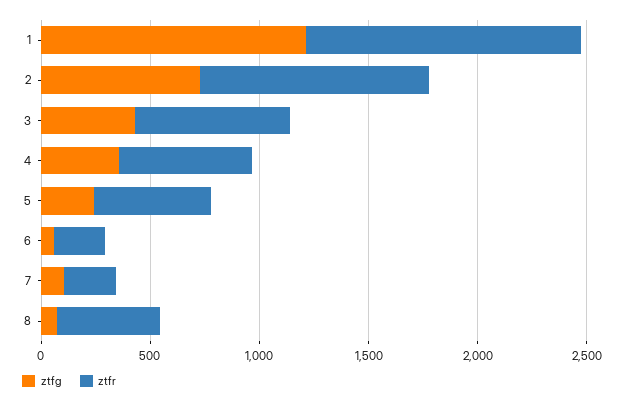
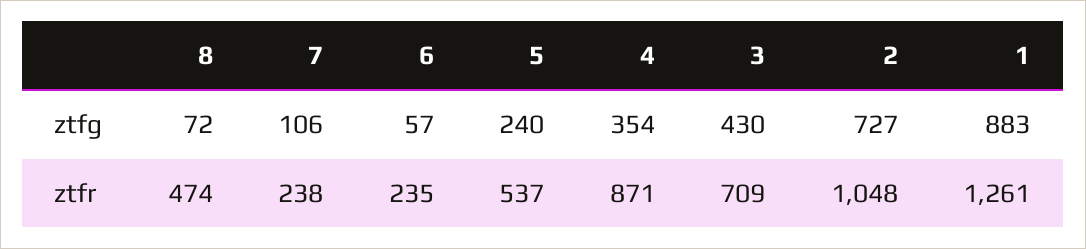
  {
    "ztfg": {
-     "1": 1200,
+     "1": 883,
      "2": 727,
      "3": 430,
      "4": 354,
      "5": 240,
      "6": 57,
      "7": 106,
      "8": 72
    },
    "ztfr": {
      "1": 1261,
      "2": 1048,
      "3": 709,
-     "4": 600,
+     "4": 871,
      "5": 537,
      "6": 235,
      "7": 238,
      "8": 474
    }
  }

